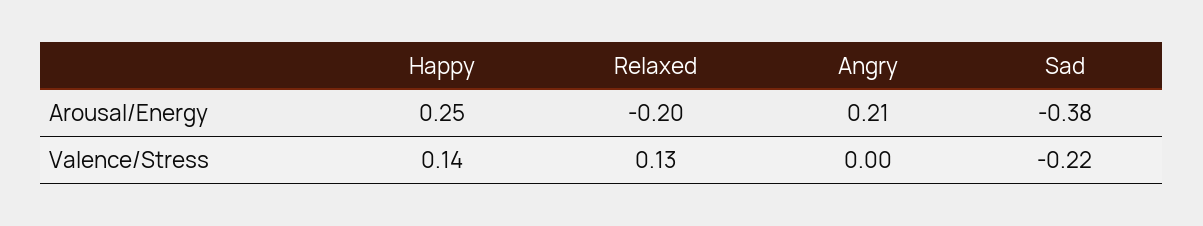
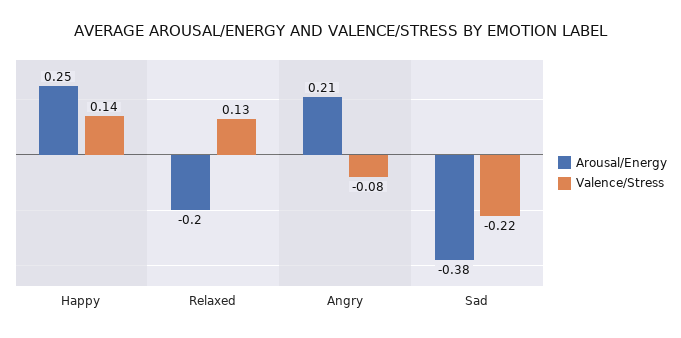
  {
    "Arousal/Energy": {
      "Happy": 0.25,
      "Relaxed": -0.2,
      "Angry": 0.21,
      "Sad": -0.38
    },
    "Valence/Stress": {
      "Happy": 0.14,
      "Relaxed": 0.13,
-     "Angry": 0,
+     "Angry": -0.08,
      "Sad": -0.22
    }
  }

